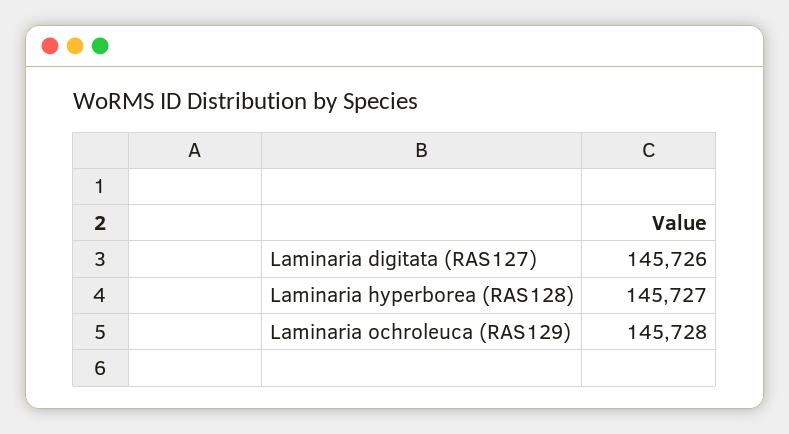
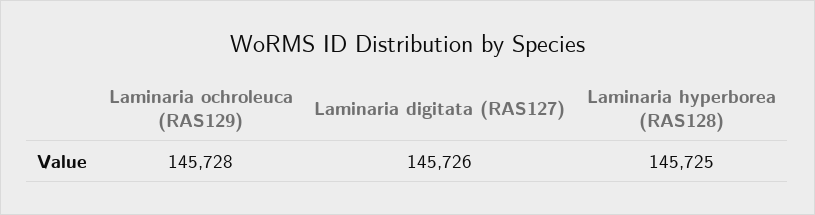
  {
    "Laminaria digitata (RAS127)": 145726,
-   "Laminaria hyperborea (RAS128)": 145727,
+   "Laminaria hyperborea (RAS128)": 145725,
    "Laminaria ochroleuca (RAS129)": 145728
  }

